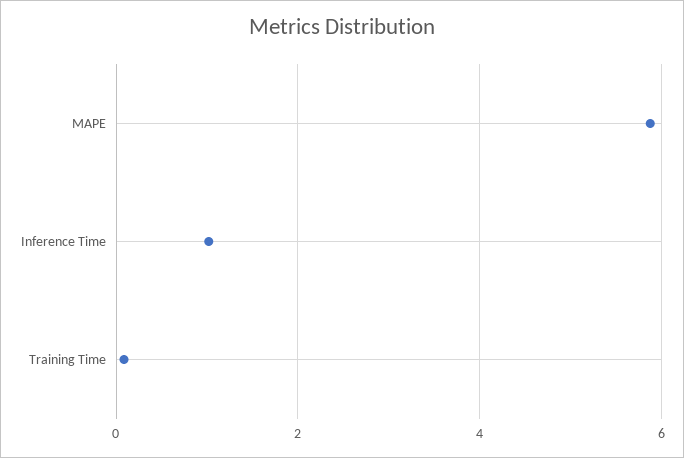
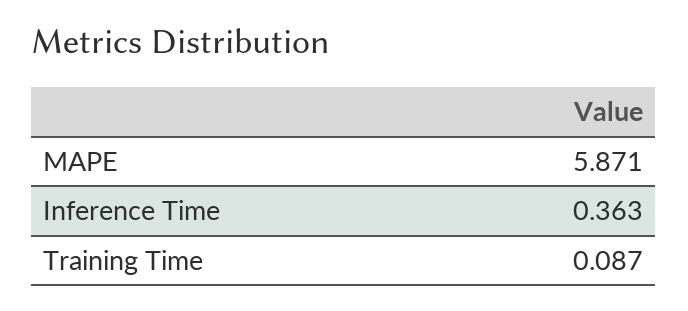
  {
    "MAPE": 5.871,
-   "Inference Time": 1,
+   "Inference Time": 0.363,
    "Training Time": 0.087
  }

